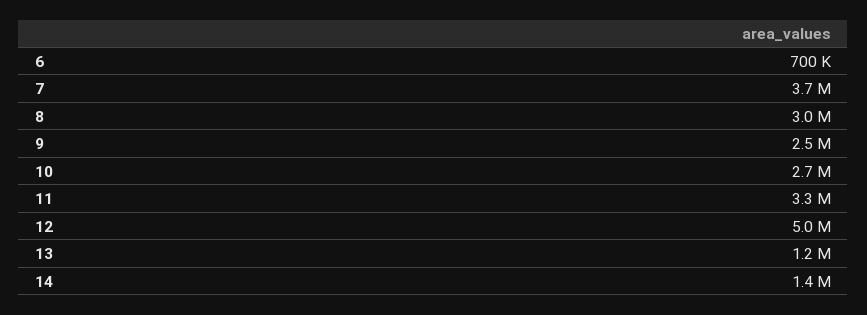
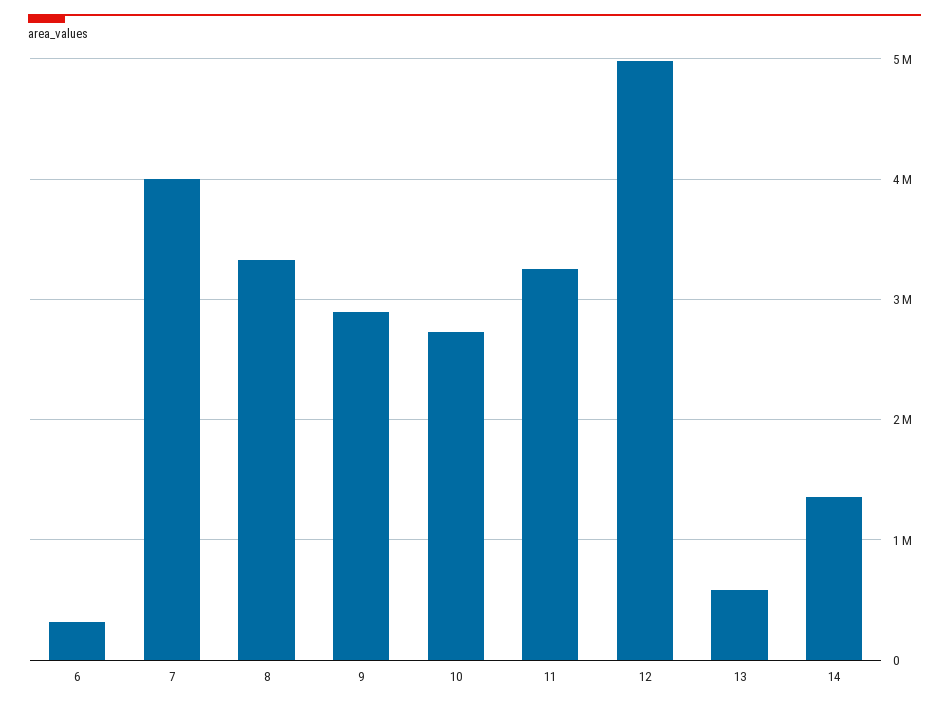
  {
-   "6": 700000,
+   "6": 300000,
-   "7": 3700000,
+   "7": 4000000,
-   "8": 3000000,
+   "8": 3300000,
-   "9": 2500000,
+   "9": 2900000,
    "10": 2700000,
    "11": 3300000,
    "12": 5000000,
-   "13": 1200000,
+   "13": 600000,
    "14": 1400000
  }

